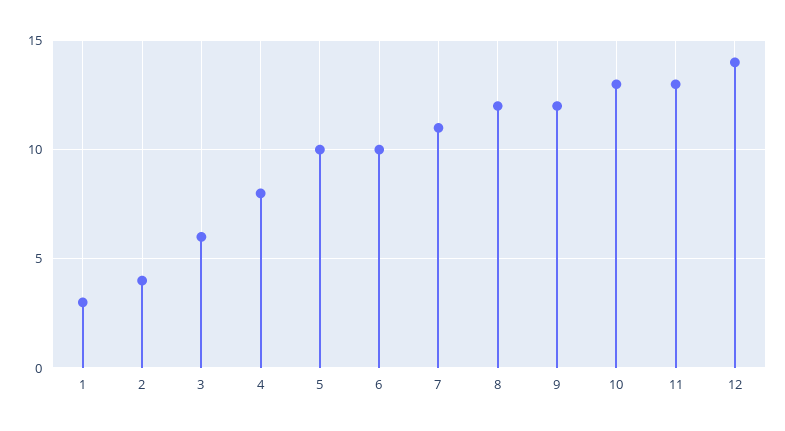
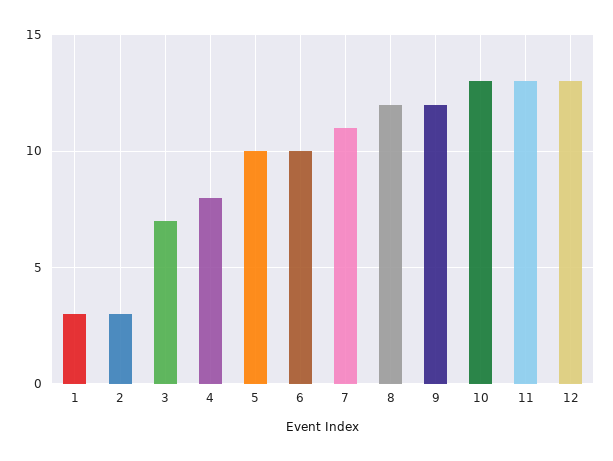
  {
    "1": 3,
-   "2": 4,
+   "2": 3,
-   "3": 6,
+   "3": 7,
    "4": 8,
    "5": 10,
    "6": 10,
    "7": 11,
    "8": 12,
    "9": 12,
    "10": 13,
    "11": 13,
-   "12": 14
+   "12": 13
  }

